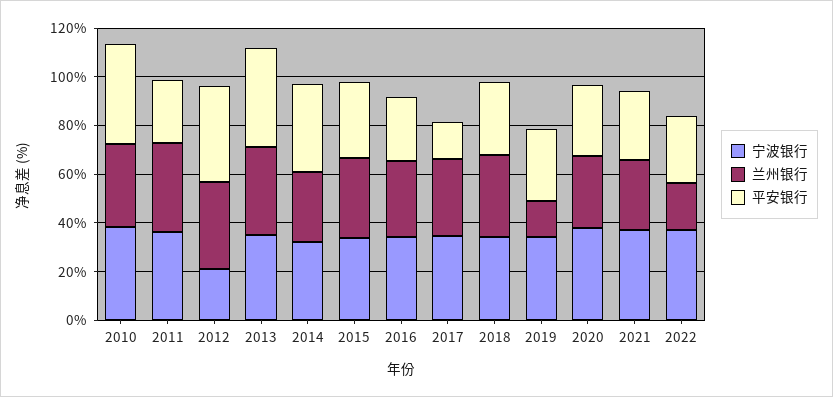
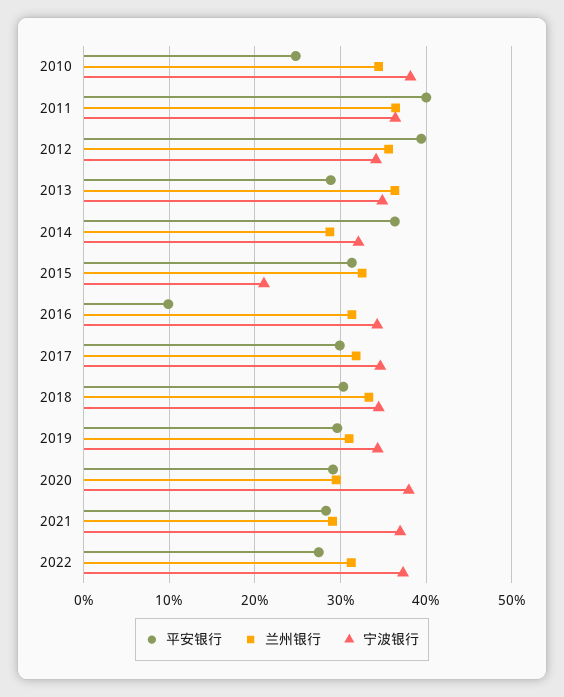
  {
    "宁波银行": {
      "2010": 38,
      "2011": 36,
-     "2012": 20,
+     "2012": 34,
      "2013": 35,
      "2014": 32,
-     "2015": 35,
+     "2015": 21,
      "2016": 34,
      "2017": 35,
      "2018": 34,
      "2019": 34,
      "2020": 38,
      "2021": 37,
      "2022": 37
    },
    "兰州银行": {
      "2010": 34,
      "2011": 36,
      "2012": 36,
      "2013": 36,
      "2014": 29,
      "2015": 33,
      "2016": 31,
      "2017": 32,
      "2018": 33,
-     "2019": 15,
+     "2019": 31,
      "2020": 29,
      "2021": 29,
-     "2022": 20
+     "2022": 31
    },
    "平安银行": {
-     "2010": 40,
+     "2010": 25,
-     "2011": 25,
+     "2011": 40,
      "2012": 39,
-     "2013": 40,
+     "2013": 29,
      "2014": 36,
      "2015": 31,
-     "2016": 25,
+     "2016": 10,
-     "2017": 15,
+     "2017": 30,
      "2018": 30,
      "2019": 30,
      "2020": 29,
      "2021": 28,
      "2022": 27
    }
  }

